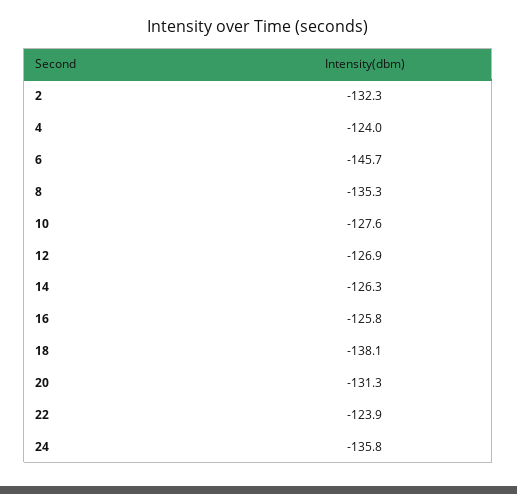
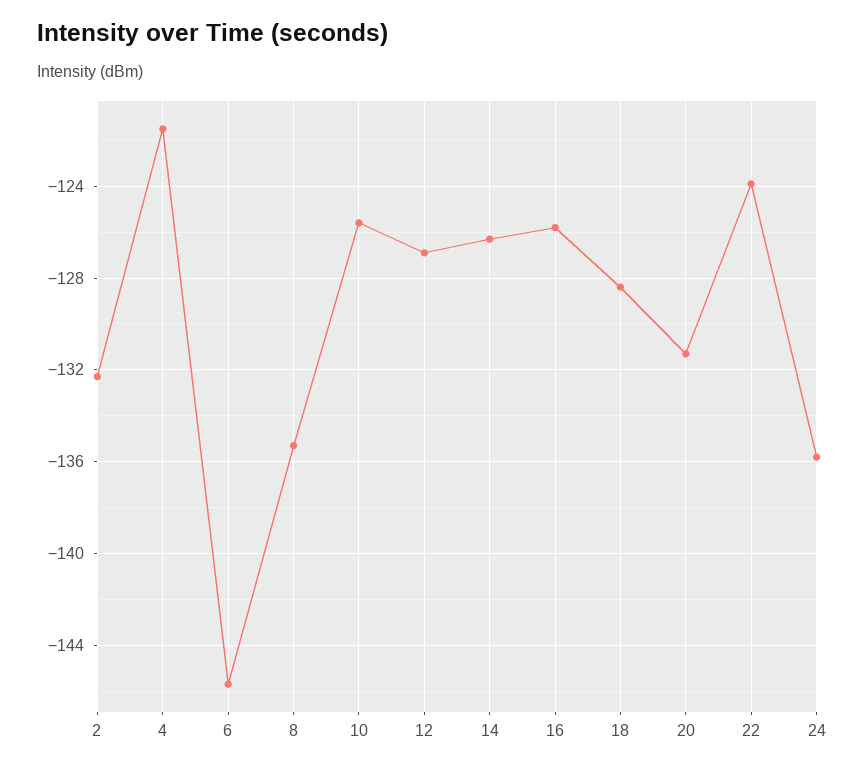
  {
    "2": -132.3,
-   "4": -124,
+   "4": -121.5,
    "6": -145.7,
    "8": -135.3,
-   "10": -127.6,
+   "10": -125.5,
    "12": -126.9,
    "14": -126.3,
    "16": -125.8,
-   "18": -138.1,
+   "18": -128.5,
    "20": -131.3,
    "22": -123.9,
    "24": -135.8
  }

